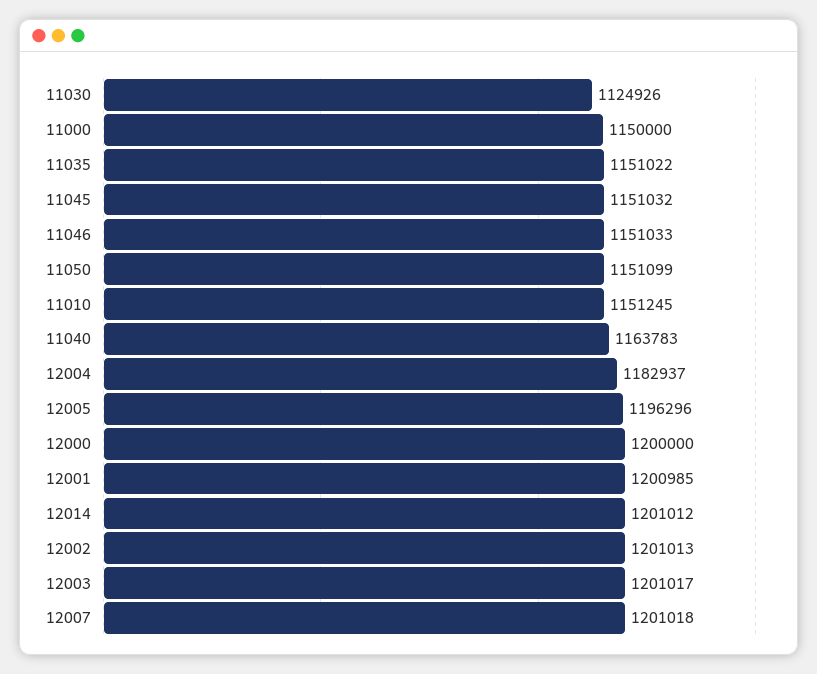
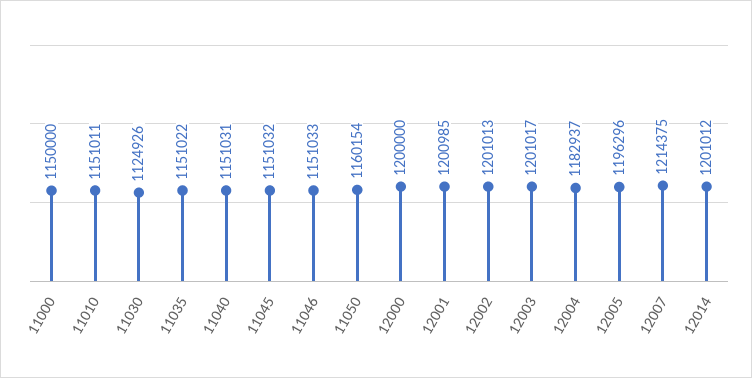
  {
    "11030": 1124926,
    "11000": 1150000,
    "11035": 1151022,
    "11045": 1151032,
    "11046": 1151033,
-   "11050": 1151099,
+   "11050": 1160154,
-   "11010": 1151245,
+   "11010": 1151011,
-   "11040": 1163783,
+   "11040": 1151031,
    "12004": 1182937,
    "12005": 1196296,
    "12000": 1200000,
    "12001": 1200985,
    "12014": 1201012,
    "12002": 1201013,
    "12003": 1201017,
-   "12007": 1201018
+   "12007": 1214375
  }

